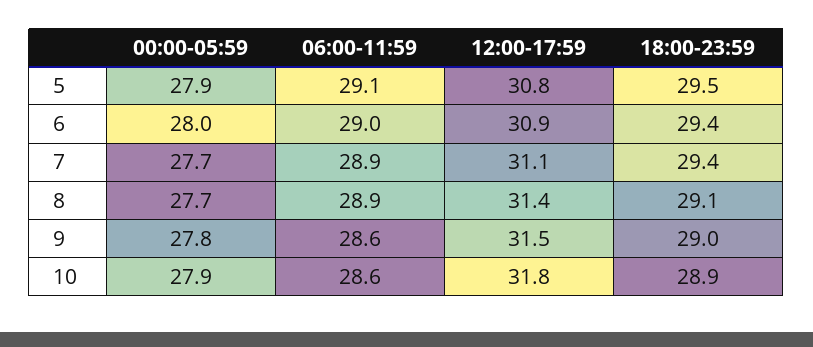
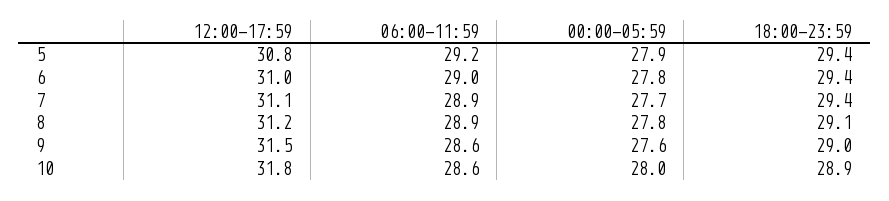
  {
    "00:00-05:59": {
      "5": 27.9,
-     "6": 28,
+     "6": 27.8,
      "7": 27.7,
-     "8": 27.7,
+     "8": 27.8,
-     "9": 27.8,
+     "9": 27.6,
-     "10": 27.9
+     "10": 28
    },
    "06:00-11:59": {
-     "5": 29.1,
+     "5": 29.2,
      "6": 29,
      "7": 28.9,
      "8": 28.9,
      "9": 28.6,
      "10": 28.6
    },
    "12:00-17:59": {
      "5": 30.8,
-     "6": 30.9,
+     "6": 31,
      "7": 31.1,
-     "8": 31.4,
+     "8": 31.2,
      "9": 31.5,
      "10": 31.8
    },
    "18:00-23:59": {
-     "5": 29.5,
+     "5": 29.4,
      "6": 29.4,
      "7": 29.4,
      "8": 29.1,
      "9": 29,
      "10": 28.9
    }
  }

